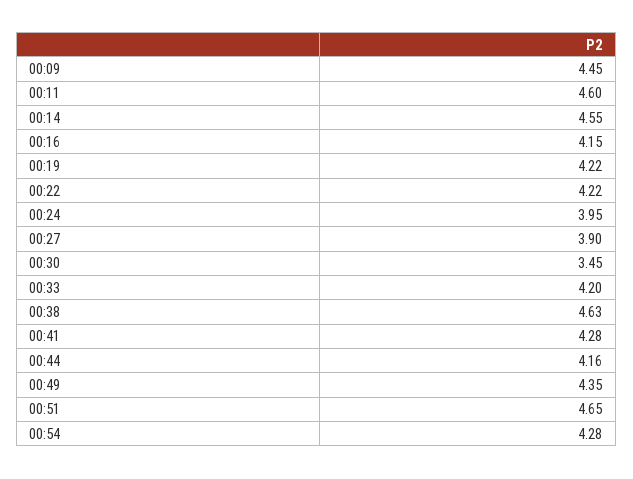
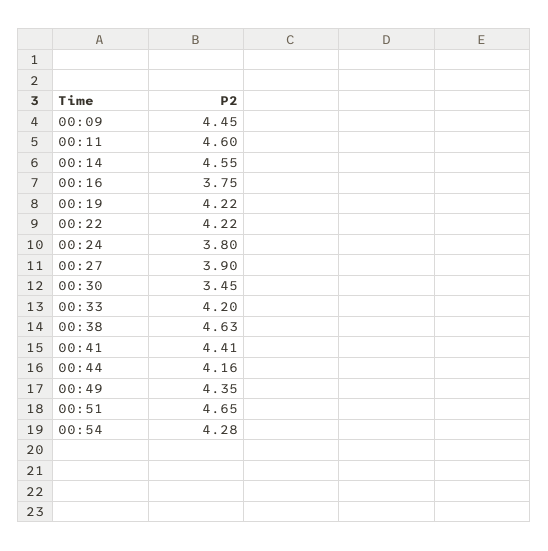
  {
    "00:09": 4.45,
    "00:11": 4.6,
    "00:14": 4.55,
-   "00:16": 4.15,
+   "00:16": 3.75,
    "00:19": 4.22,
    "00:22": 4.22,
-   "00:24": 3.95,
+   "00:24": 3.8,
    "00:27": 3.9,
    "00:30": 3.45,
    "00:33": 4.2,
    "00:38": 4.63,
-   "00:41": 4.28,
+   "00:41": 4.41,
    "00:44": 4.16,
    "00:49": 4.35,
    "00:51": 4.65,
    "00:54": 4.28
  }

